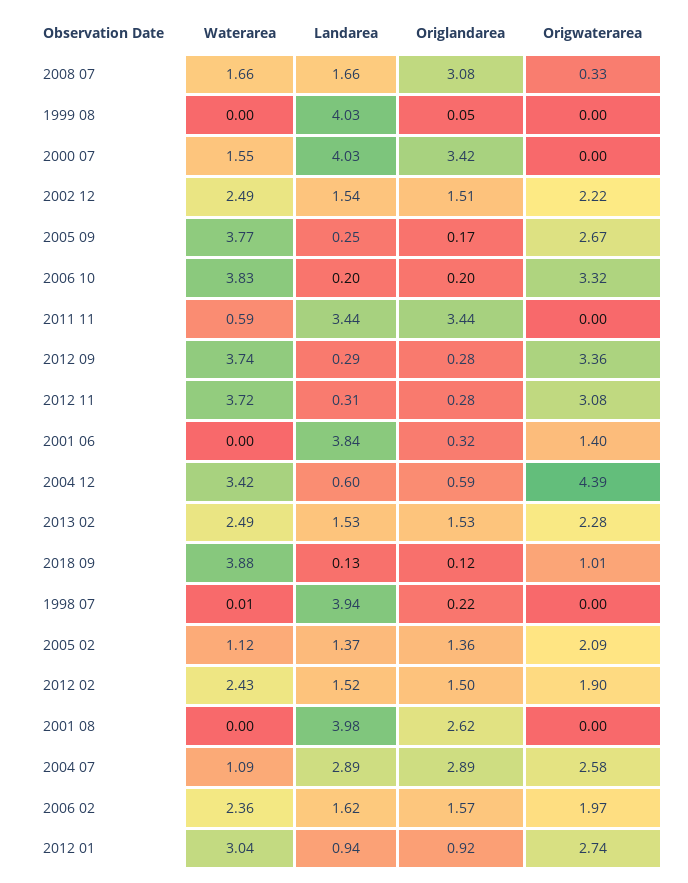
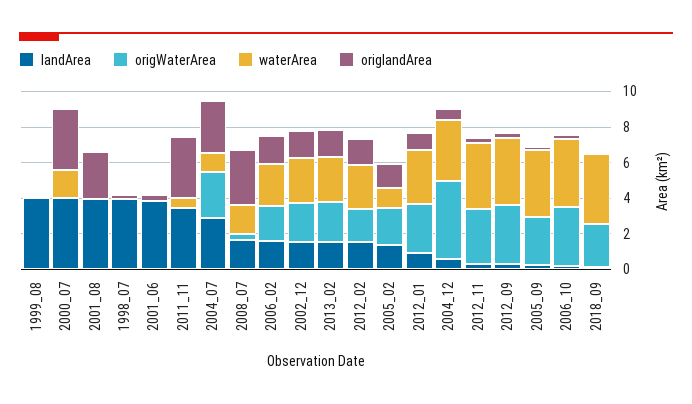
  {
    "Waterarea": {
      "2008 07": 1.66,
      "1999 08": 0,
      "2000 07": 1.55,
      "2002 12": 2.49,
      "2005 09": 3.77,
      "2006 10": 3.83,
      "2011 11": 0.59,
      "2012 09": 3.74,
      "2012 11": 3.72,
      "2001 06": 0,
      "2004 12": 3.42,
      "2013 02": 2.49,
      "2018 09": 3.88,
      "1998 07": 0.01,
      "2005 02": 1.12,
      "2012 02": 2.43,
      "2001 08": 0,
      "2004 07": 1.09,
      "2006 02": 2.36,
      "2012 01": 3.04
    },
    "Landarea": {
      "2008 07": 1.66,
      "1999 08": 4.03,
      "2000 07": 4.03,
      "2002 12": 1.54,
      "2005 09": 0.25,
      "2006 10": 0.2,
      "2011 11": 3.44,
      "2012 09": 0.29,
      "2012 11": 0.31,
      "2001 06": 3.84,
      "2004 12": 0.6,
      "2013 02": 1.53,
      "2018 09": 0.13,
      "1998 07": 3.94,
      "2005 02": 1.37,
      "2012 02": 1.52,
      "2001 08": 3.98,
      "2004 07": 2.89,
      "2006 02": 1.62,
      "2012 01": 0.94
    },
    "Origlandarea": {
      "2008 07": 3.08,
      "1999 08": 0.05,
      "2000 07": 3.42,
      "2002 12": 1.51,
      "2005 09": 0.17,
      "2006 10": 0.2,
      "2011 11": 3.44,
      "2012 09": 0.28,
      "2012 11": 0.28,
      "2001 06": 0.32,
      "2004 12": 0.59,
      "2013 02": 1.53,
      "2018 09": 0.12,
      "1998 07": 0.22,
      "2005 02": 1.36,
      "2012 02": 1.5,
      "2001 08": 2.62,
      "2004 07": 2.89,
      "2006 02": 1.57,
      "2012 01": 0.92
    },
    "Origwaterarea": {
      "2008 07": 0.33,
      "1999 08": 0,
      "2000 07": 0,
      "2002 12": 2.22,
      "2005 09": 2.67,
      "2006 10": 3.32,
      "2011 11": 0,
      "2012 09": 3.36,
      "2012 11": 3.08,
-     "2001 06": 1.4,
+     "2001 06": 0,
      "2004 12": 4.39,
      "2013 02": 2.28,
-     "2018 09": 1.01,
+     "2018 09": 2.5,
      "1998 07": 0,
      "2005 02": 2.09,
      "2012 02": 1.9,
      "2001 08": 0,
      "2004 07": 2.58,
      "2006 02": 1.97,
      "2012 01": 2.74
    }
  }

